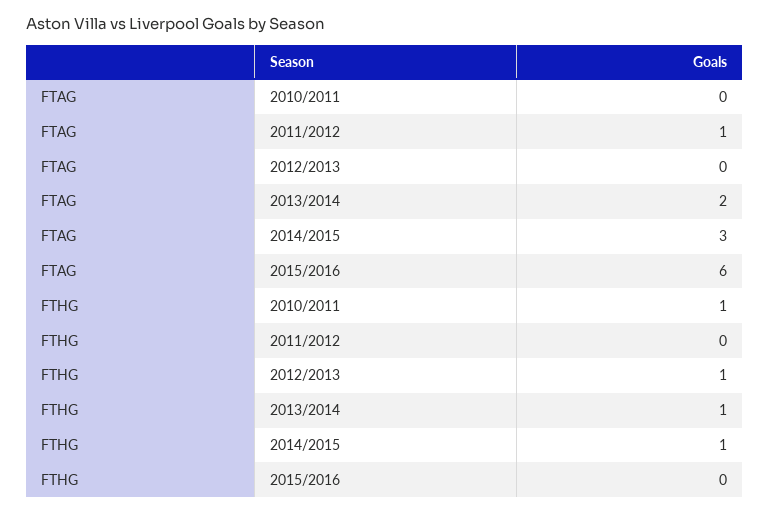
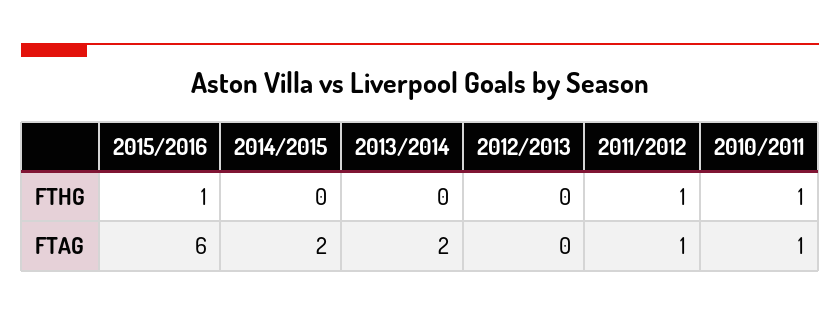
  {
    "FTAG": {
-     "2010/2011": 0,
+     "2010/2011": 1,
      "2011/2012": 1,
      "2012/2013": 0,
      "2013/2014": 2,
-     "2014/2015": 3,
+     "2014/2015": 2,
      "2015/2016": 6
    },
    "FTHG": {
      "2010/2011": 1,
-     "2011/2012": 0,
+     "2011/2012": 1,
-     "2012/2013": 1,
+     "2012/2013": 0,
-     "2013/2014": 1,
+     "2013/2014": 0,
-     "2014/2015": 1,
+     "2014/2015": 0,
-     "2015/2016": 0
+     "2015/2016": 1
    }
  }

